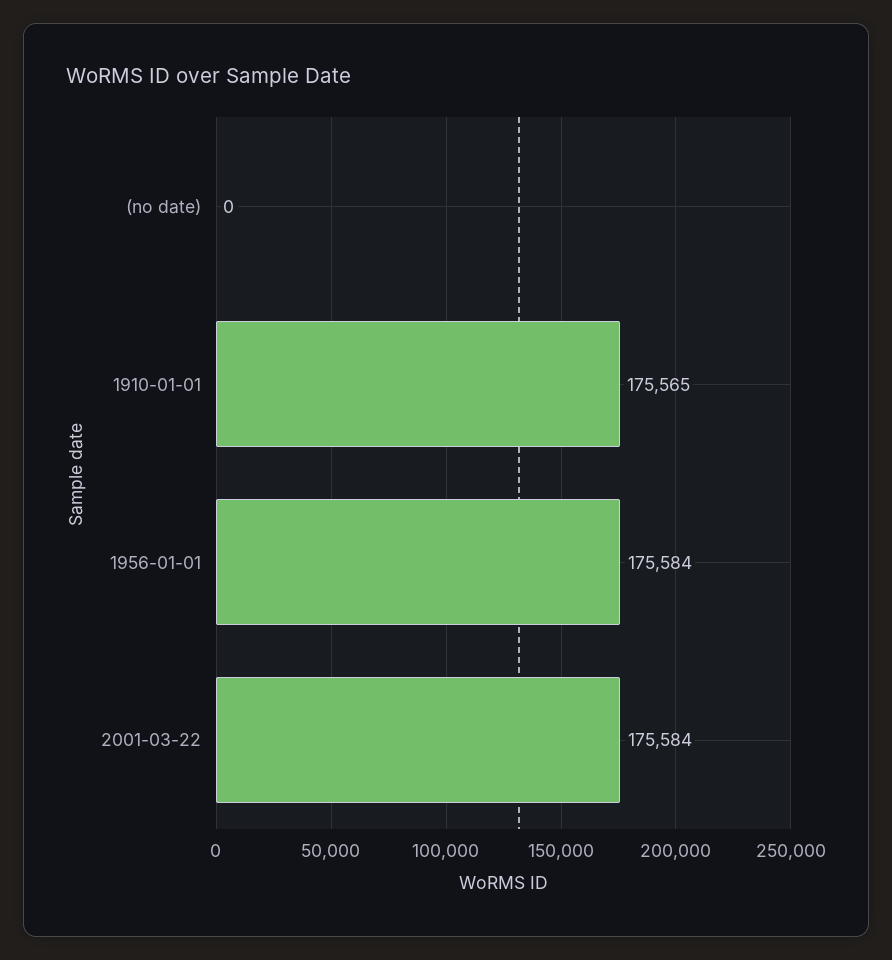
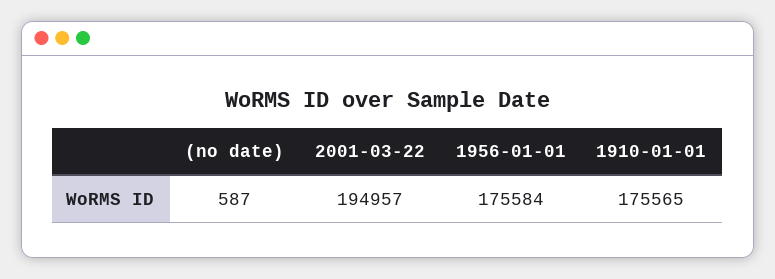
  {
-   "(no date)": 0,
+   "(no date)": 587,
    "1910-01-01": 175565,
    "1956-01-01": 175584,
-   "2001-03-22": 175584
+   "2001-03-22": 194957
  }

